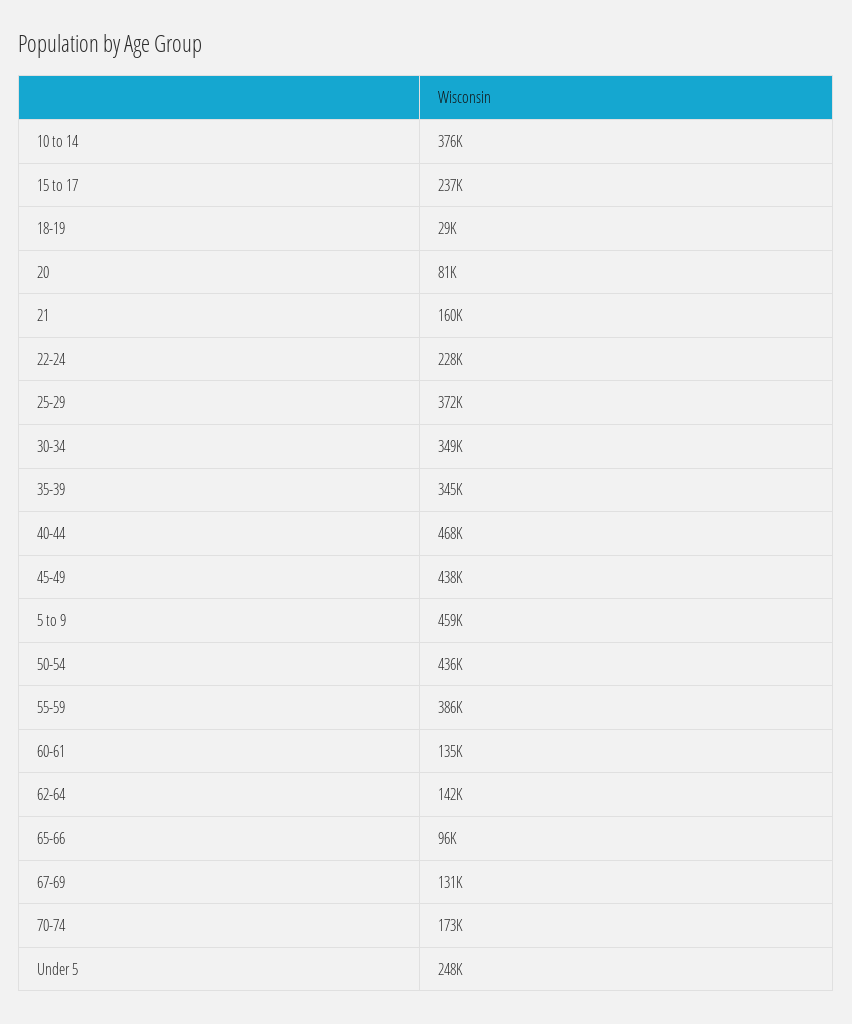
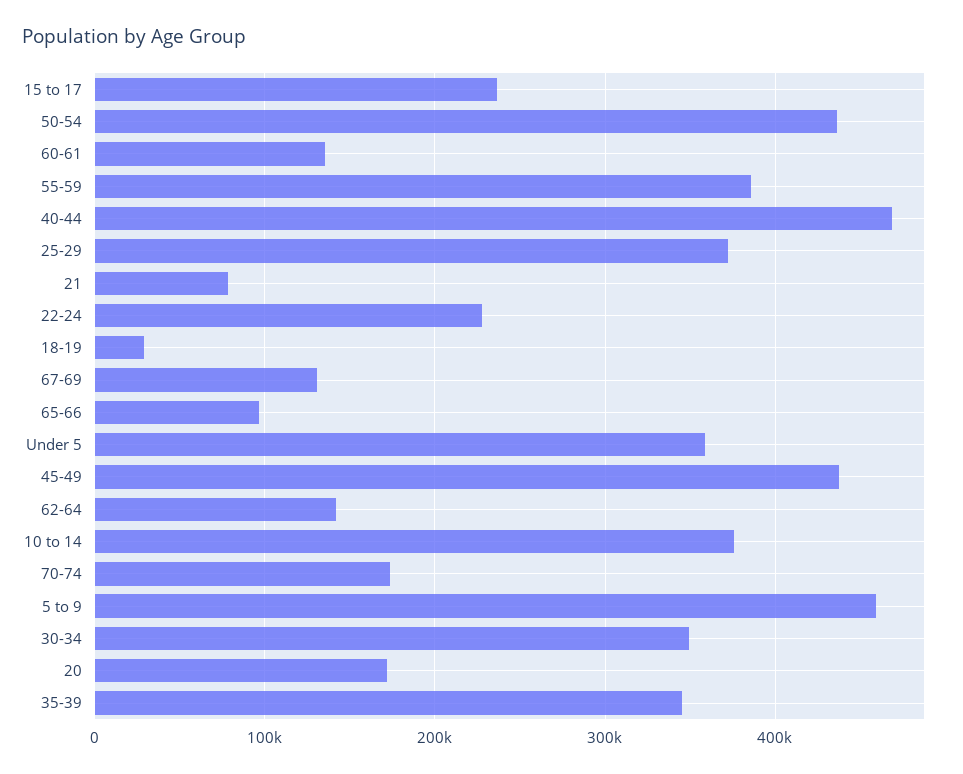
  {
    "10 to 14": 376000,
    "15 to 17": 237000,
    "18-19": 29000,
-   "20": 81000,
+   "20": 170000,
-   "21": 160000,
+   "21": 80000,
    "22-24": 228000,
    "25-29": 372000,
    "30-34": 349000,
    "35-39": 345000,
    "40-44": 468000,
    "45-49": 438000,
    "5 to 9": 459000,
    "50-54": 436000,
    "55-59": 386000,
    "60-61": 135000,
    "62-64": 142000,
    "65-66": 96000,
    "67-69": 131000,
    "70-74": 173000,
-   "Under 5": 248000
+   "Under 5": 360000
  }

